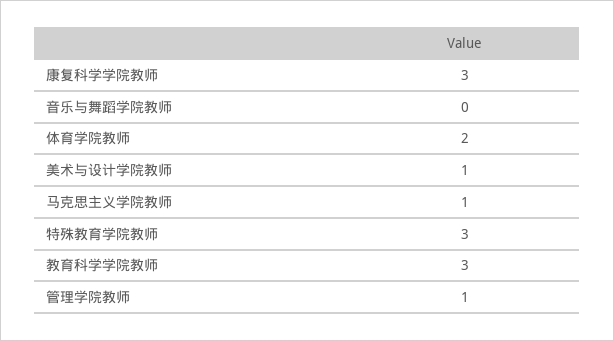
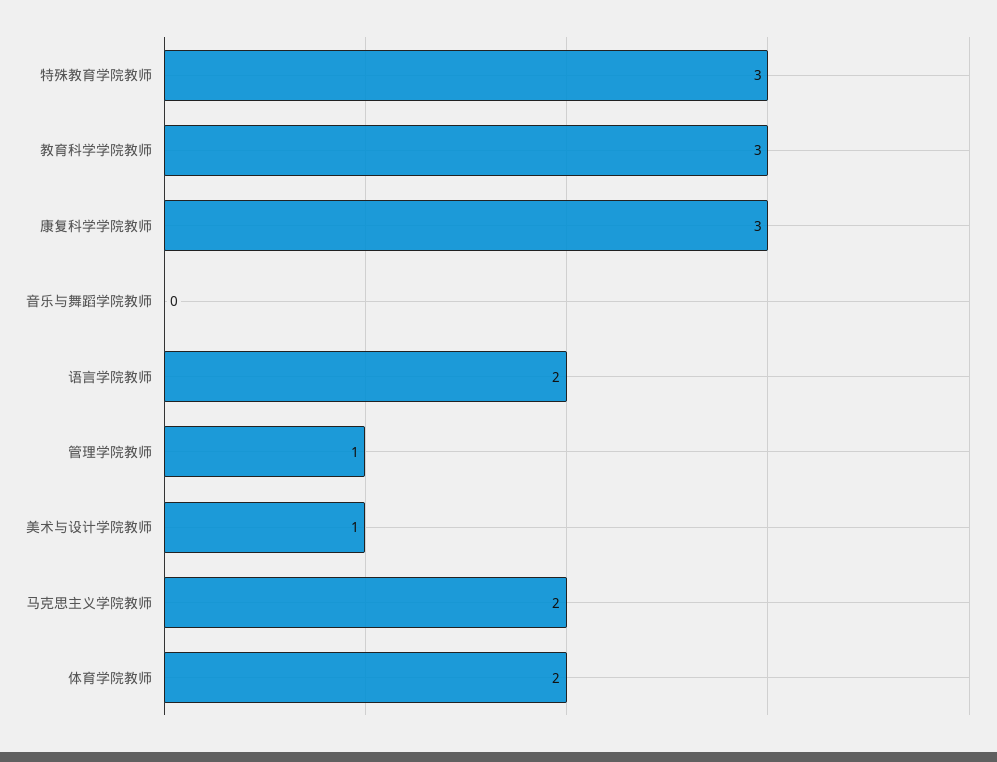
  {
    "康复科学学院教师": 3,
    "音乐与舞蹈学院教师": 0,
    "体育学院教师": 2,
    "美术与设计学院教师": 1,
-   "马克思主义学院教师": 1,
+   "马克思主义学院教师": 2,
    "特殊教育学院教师": 3,
    "教育科学学院教师": 3,
-   "管理学院教师": 1
+   "管理学院教师": 1,
+   "语言学院教师": 2
  }

